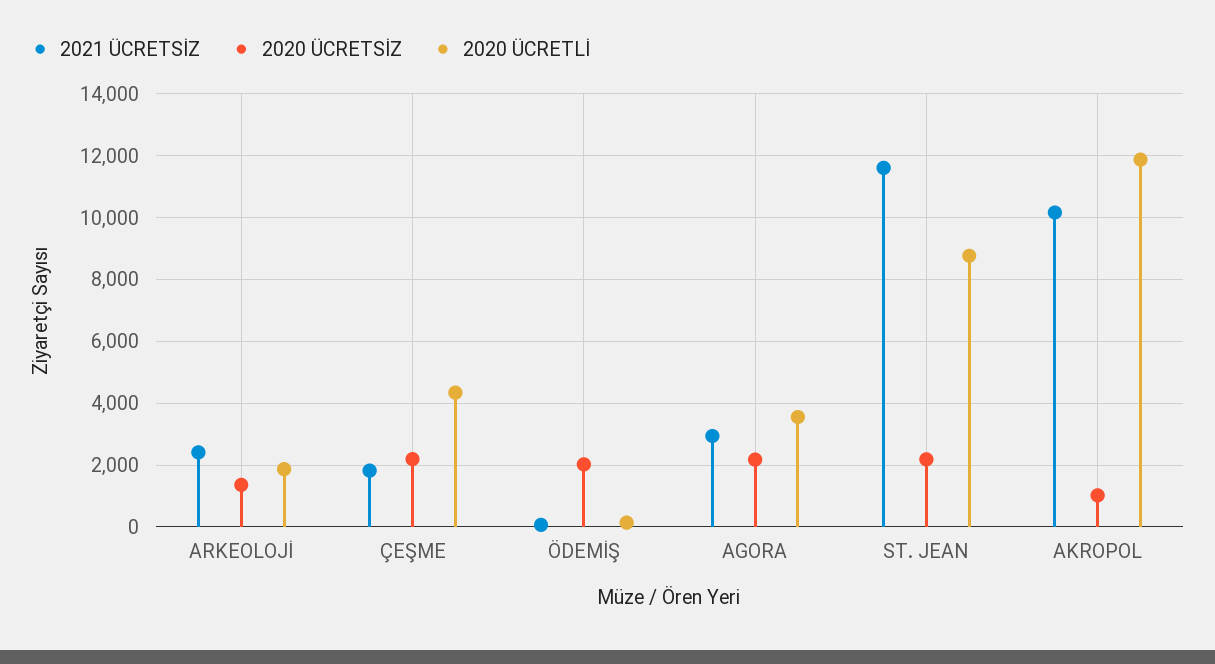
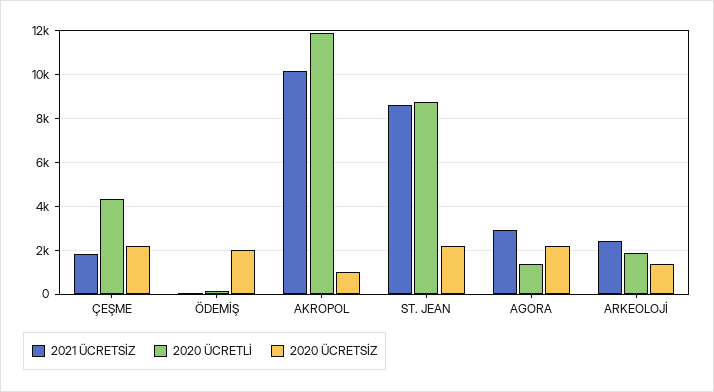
  {
    "2021 ÜCRETSİZ": {
      "ARKEOLOJİ": 2400,
      "ÇEŞME": 1800,
      "ÖDEMİŞ": 0,
      "AGORA": 3000,
-     "ST. JEAN": 11600,
+     "ST. JEAN": 8500,
      "AKROPOL": 10200
    },
    "2020 ÜCRETSİZ": {
      "ARKEOLOJİ": 1400,
      "ÇEŞME": 2200,
      "ÖDEMİŞ": 2000,
      "AGORA": 2200,
      "ST. JEAN": 2200,
      "AKROPOL": 1000
    },
    "2020 ÜCRETLİ": {
      "ARKEOLOJİ": 1800,
      "ÇEŞME": 4400,
      "ÖDEMİŞ": 200,
-     "AGORA": 3600,
+     "AGORA": 1500,
      "ST. JEAN": 8800,
      "AKROPOL": 11800
    }
  }

